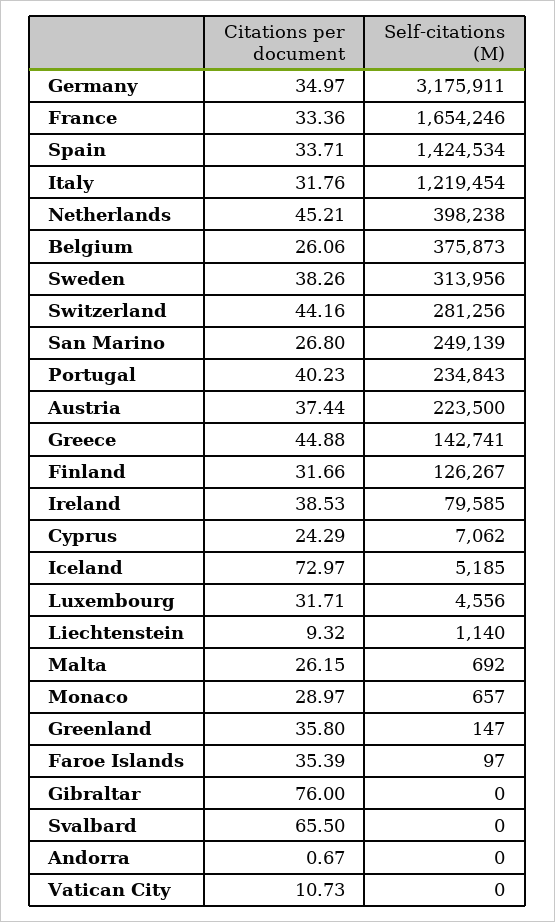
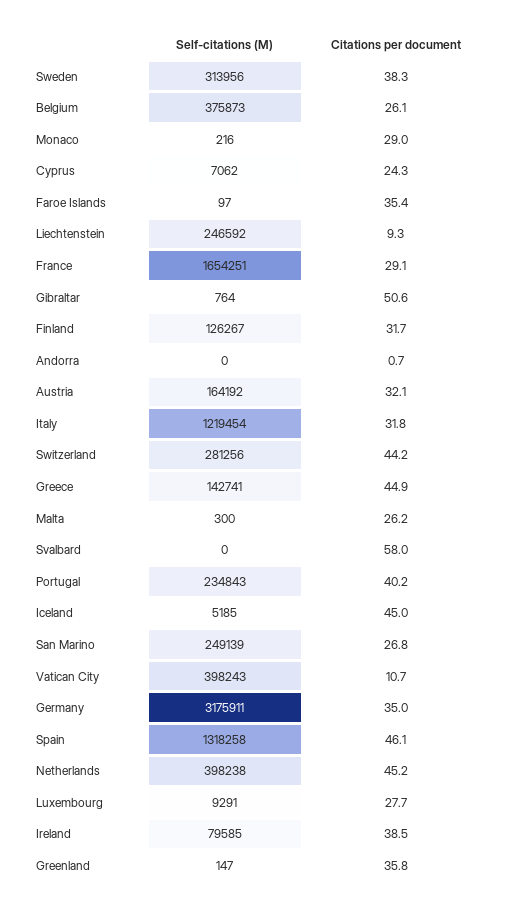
  {
    "Citations per document": {
      "Germany": 34.97,
-     "France": 33.36,
+     "France": 29.1,
-     "Spain": 33.71,
+     "Spain": 46.1,
      "Italy": 31.76,
      "Netherlands": 45.21,
      "Belgium": 26.06,
      "Sweden": 38.26,
      "Switzerland": 44.16,
      "San Marino": 26.8,
      "Portugal": 40.23,
-     "Austria": 37.44,
+     "Austria": 32.1,
      "Greece": 44.88,
      "Finland": 31.66,
      "Ireland": 38.53,
      "Cyprus": 24.29,
-     "Iceland": 72.97,
+     "Iceland": 45,
-     "Luxembourg": 31.71,
+     "Luxembourg": 27.7,
      "Liechtenstein": 9.32,
      "Malta": 26.15,
      "Monaco": 28.97,
      "Greenland": 35.8,
      "Faroe Islands": 35.39,
-     "Gibraltar": 76,
+     "Gibraltar": 50.6,
-     "Svalbard": 65.5,
+     "Svalbard": 58,
      "Andorra": 0.67,
      "Vatican City": 10.73
    },
    "Self-citations (M)": {
      "Germany": 3175911,
-     "France": 1654246,
+     "France": 1654251,
-     "Spain": 1424534,
+     "Spain": 1318258,
      "Italy": 1219454,
      "Netherlands": 398238,
      "Belgium": 375873,
      "Sweden": 313956,
      "Switzerland": 281256,
      "San Marino": 249139,
      "Portugal": 234843,
-     "Austria": 223500,
+     "Austria": 164192,
      "Greece": 142741,
      "Finland": 126267,
      "Ireland": 79585,
      "Cyprus": 7062,
      "Iceland": 5185,
-     "Luxembourg": 4556,
+     "Luxembourg": 9291,
-     "Liechtenstein": 1140,
+     "Liechtenstein": 246592,
-     "Malta": 692,
+     "Malta": 300,
-     "Monaco": 657,
+     "Monaco": 216,
      "Greenland": 147,
      "Faroe Islands": 97,
-     "Gibraltar": 0,
+     "Gibraltar": 764,
      "Svalbard": 0,
      "Andorra": 0,
-     "Vatican City": 0
+     "Vatican City": 398243
    }
  }

